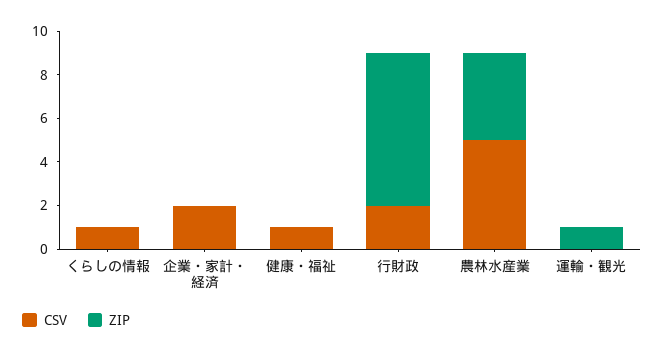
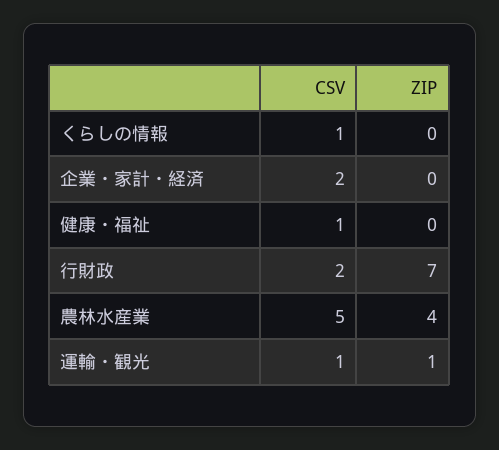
  {
    "CSV": {
      "くらしの情報": 1,
      "企業・家計・経済": 2,
      "健康・福祉": 1,
      "行財政": 2,
      "農林水産業": 5,
-     "運輸・観光": 0
+     "運輸・観光": 1
    },
    "ZIP": {
      "くらしの情報": 0,
      "企業・家計・経済": 0,
      "健康・福祉": 0,
      "行財政": 7,
      "農林水産業": 4,
      "運輸・観光": 1
    }
  }

